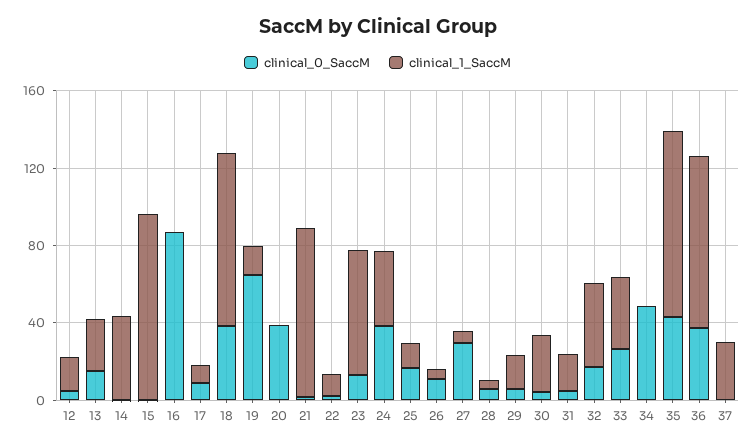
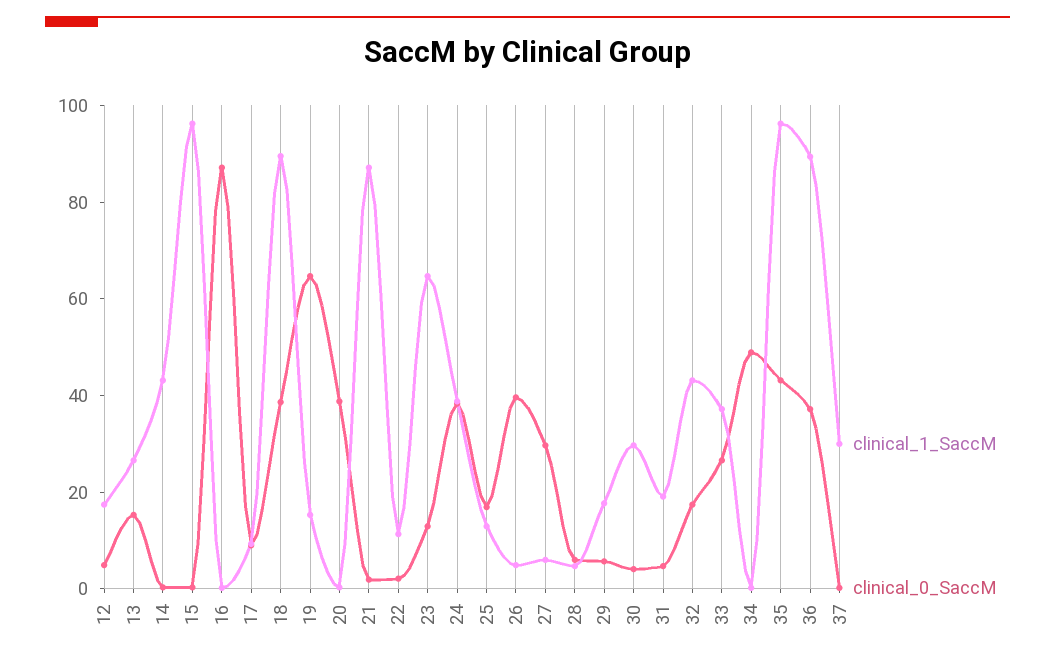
  {
    "clinical_0_SaccM": {
      "12": 5,
      "13": 15,
      "14": 0,
      "15": 0,
      "16": 85,
      "17": 10,
      "18": 40,
      "19": 65,
      "20": 40,
      "21": 0,
      "22": 0,
      "23": 15,
      "24": 40,
      "25": 15,
-     "26": 10,
+     "26": 40,
      "27": 30,
      "28": 5,
      "29": 5,
      "30": 5,
      "31": 5,
      "32": 15,
      "33": 25,
      "34": 50,
      "35": 45,
      "36": 35,
      "37": 0
    },
    "clinical_1_SaccM": {
      "12": 15,
      "13": 25,
      "14": 45,
      "15": 95,
      "16": 0,
      "17": 10,
      "18": 90,
      "19": 15,
      "20": 0,
      "21": 85,
      "22": 10,
      "23": 65,
      "24": 40,
      "25": 15,
      "26": 5,
      "27": 5,
      "28": 5,
      "29": 20,
      "30": 30,
      "31": 20,
      "32": 45,
      "33": 35,
      "34": 0,
      "35": 95,
      "36": 90,
      "37": 30
    }
  }

